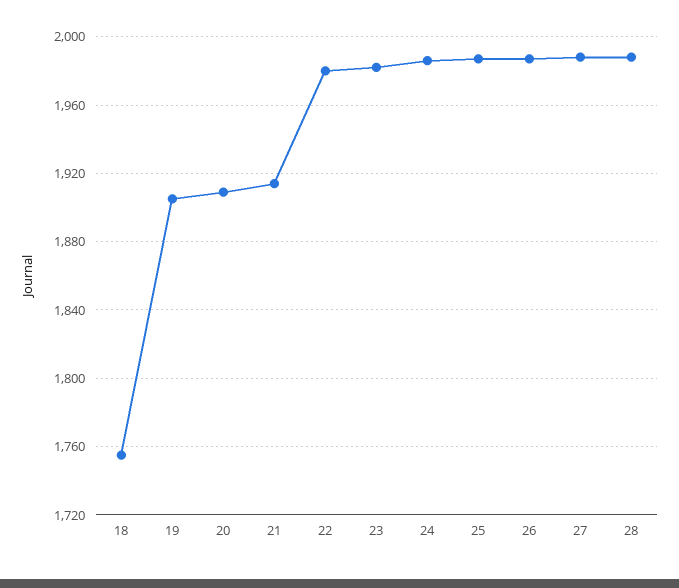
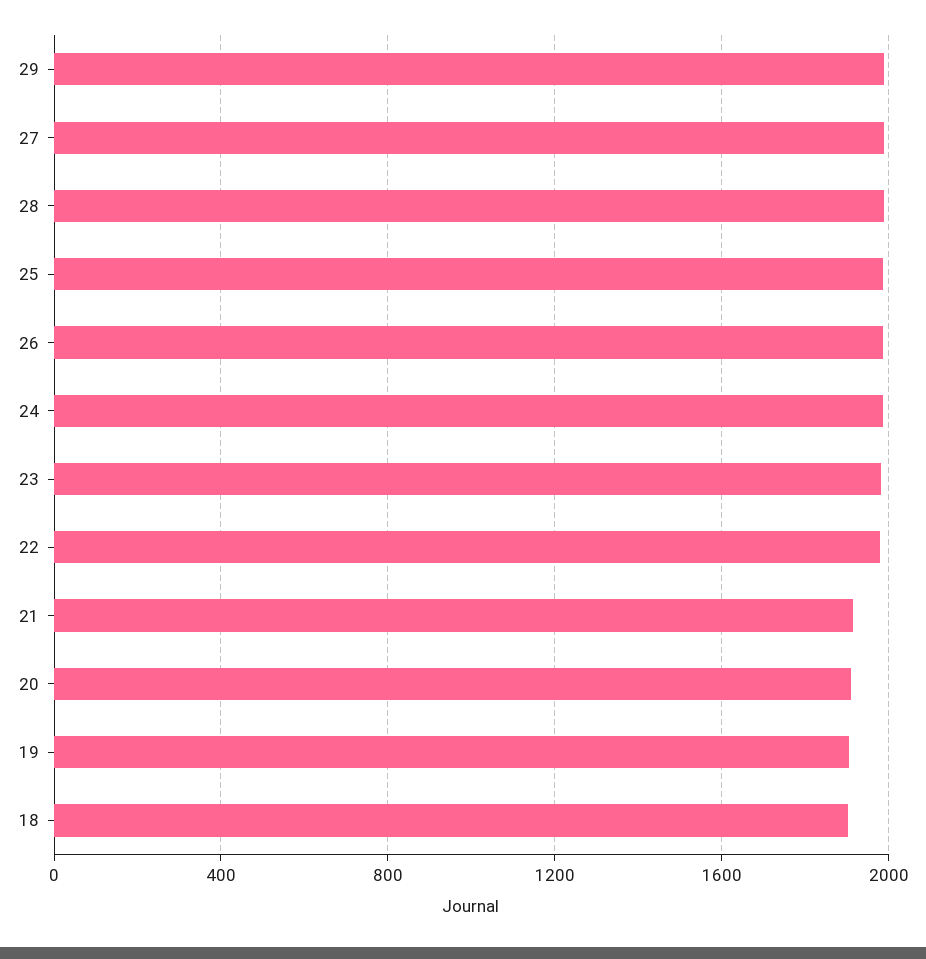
  {
-   "18": 1755,
+   "18": 1900,
    "19": 1905,
    "20": 1910,
    "21": 1915,
    "22": 1980,
    "23": 1980,
    "24": 1985,
    "25": 1985,
    "26": 1985,
    "27": 1990,
-   "28": 1990
+   "28": 1990,
+   "29": 2000
  }

